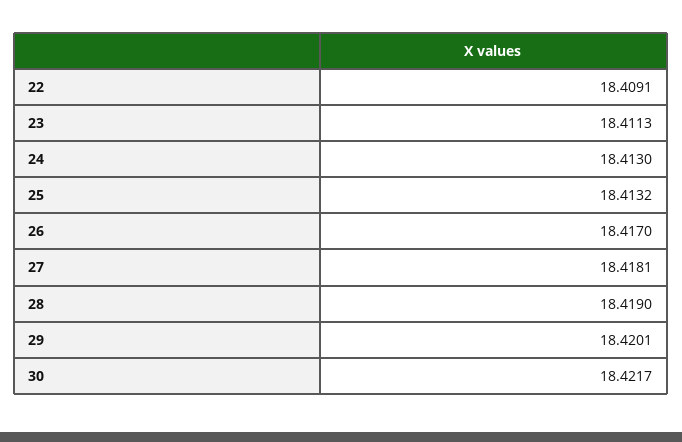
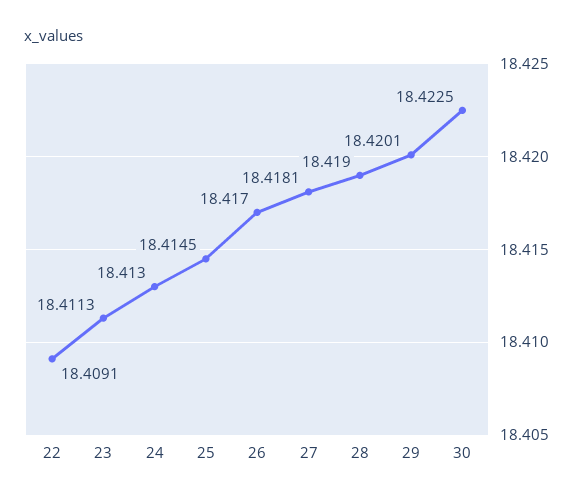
  {
    "22": 18.4091,
    "23": 18.4113,
    "24": 18.413,
-   "25": 18.4132,
+   "25": 18.4145,
    "26": 18.417,
    "27": 18.4181,
    "28": 18.419,
    "29": 18.4201,
-   "30": 18.4217
+   "30": 18.4225
  }

